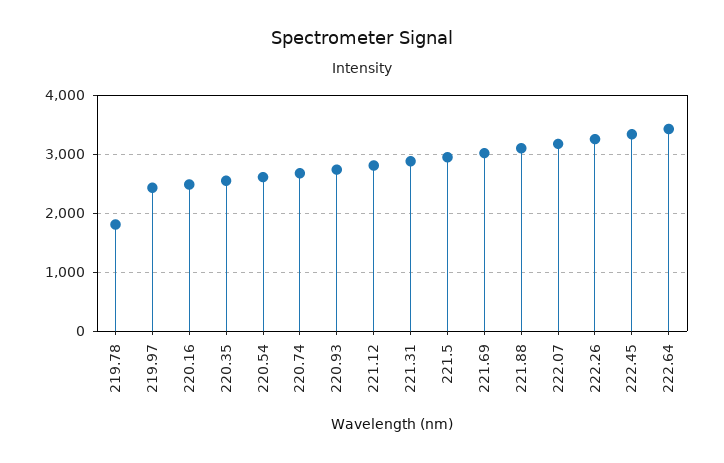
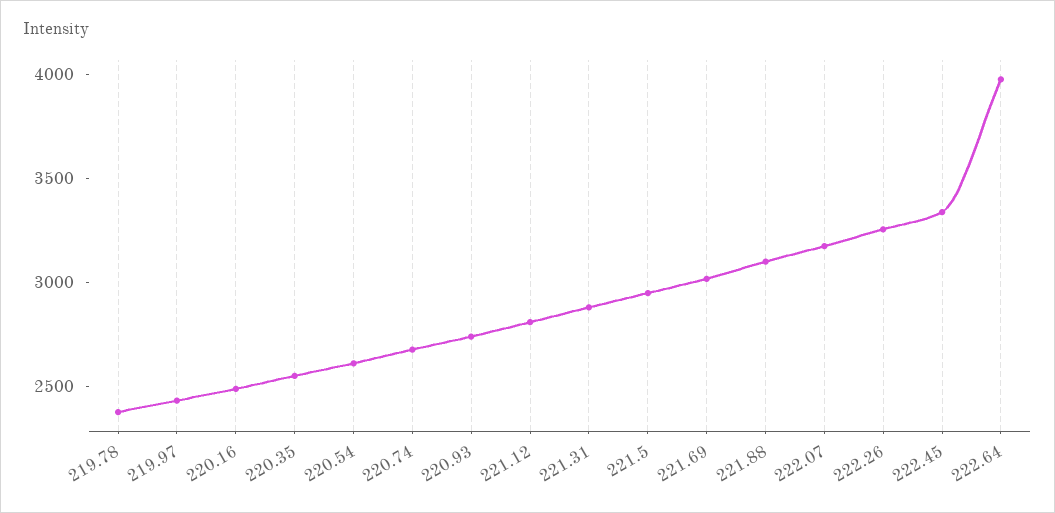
  {
-   "219.78": 1800,
+   "219.78": 2400,
    "219.97": 2400,
    "220.16": 2500,
    "220.35": 2500,
    "220.54": 2600,
    "220.74": 2700,
    "220.93": 2700,
    "221.12": 2800,
    "221.31": 2900,
    "221.5": 2900,
    "221.69": 3000,
    "221.88": 3100,
    "222.07": 3200,
    "222.26": 3300,
    "222.45": 3300,
-   "222.64": 3400
+   "222.64": 4000
  }

